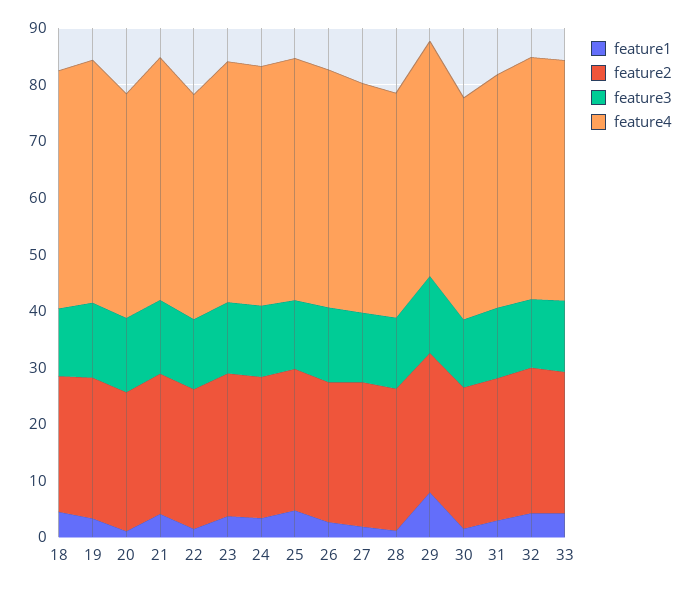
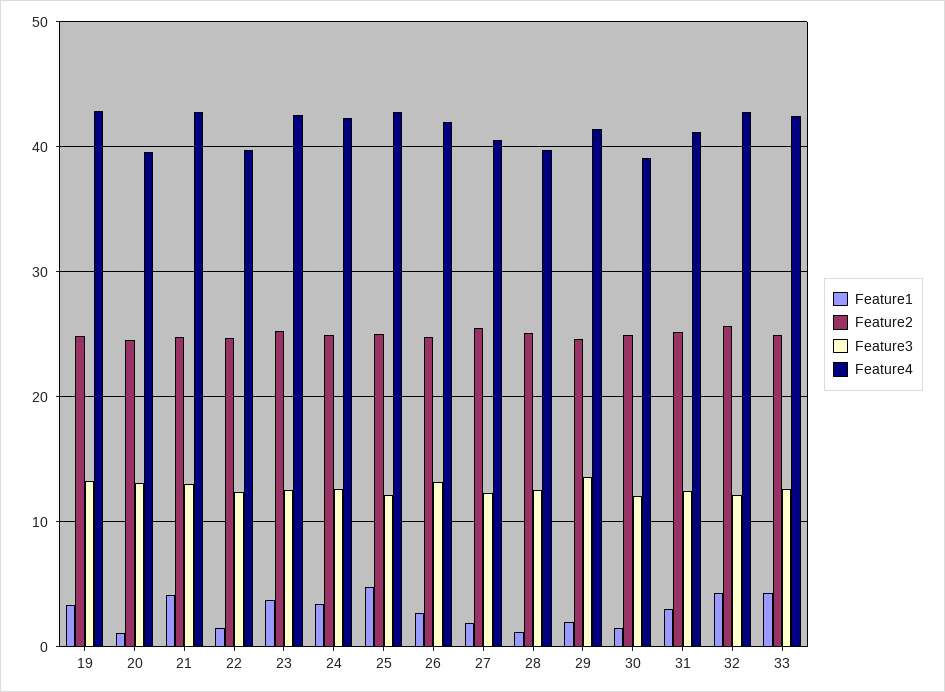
  {
    "feature1": {
-     "18": 4,
      "19": 3,
      "20": 1,
      "21": 4,
      "22": 2,
      "23": 4,
      "24": 3,
      "25": 5,
      "26": 3,
      "27": 2,
      "28": 1,
-     "29": 8,
+     "29": 2,
      "30": 2,
      "31": 3,
      "32": 4,
      "33": 4
    },
    "feature2": {
-     "18": 24,
      "19": 25,
      "20": 25,
      "21": 25,
      "22": 25,
      "23": 25,
      "24": 25,
      "25": 25,
      "26": 25,
      "27": 26,
      "28": 25,
      "29": 25,
      "30": 25,
      "31": 25,
      "32": 26,
      "33": 25
    },
    "feature3": {
-     "18": 12,
      "19": 13,
      "20": 13,
      "21": 13,
      "22": 12,
      "23": 13,
      "24": 13,
      "25": 12,
      "26": 13,
      "27": 12,
      "28": 13,
      "29": 14,
      "30": 12,
      "31": 12,
      "32": 12,
      "33": 13
    },
    "feature4": {
-     "18": 42,
      "19": 43,
      "20": 40,
      "21": 43,
      "22": 40,
      "23": 43,
      "24": 42,
      "25": 43,
      "26": 42,
      "27": 41,
      "28": 40,
      "29": 41,
      "30": 39,
      "31": 41,
      "32": 43,
      "33": 42
    }
  }

